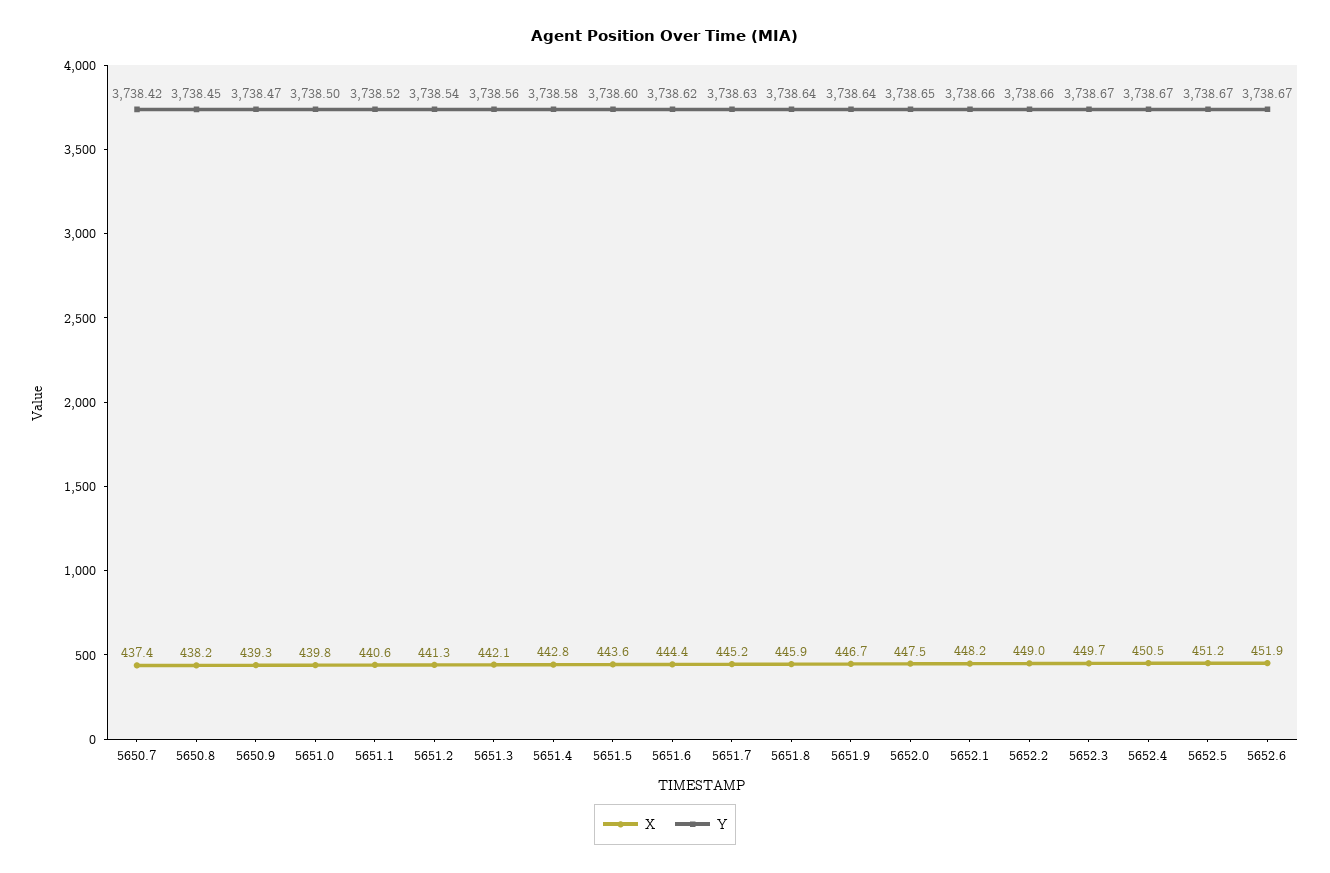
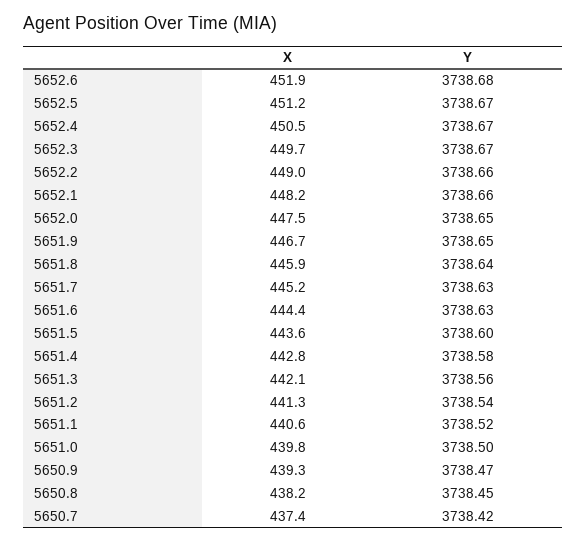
  {
    "X": {
      "5650.7": 437.4,
      "5650.8": 438.2,
      "5650.9": 439.3,
      "5651.0": 439.8,
      "5651.1": 440.6,
      "5651.2": 441.3,
      "5651.3": 442.1,
      "5651.4": 442.8,
      "5651.5": 443.6,
      "5651.6": 444.4,
      "5651.7": 445.2,
      "5651.8": 445.9,
      "5651.9": 446.7,
      "5652.0": 447.5,
      "5652.1": 448.2,
      "5652.2": 449,
      "5652.3": 449.7,
      "5652.4": 450.5,
      "5652.5": 451.2,
      "5652.6": 451.9
    },
    "Y": {
      "5650.7": 3738.42,
      "5650.8": 3738.45,
      "5650.9": 3738.47,
      "5651.0": 3738.5,
      "5651.1": 3738.52,
      "5651.2": 3738.54,
      "5651.3": 3738.56,
      "5651.4": 3738.58,
      "5651.5": 3738.6,
-     "5651.6": 3738.62,
+     "5651.6": 3738.63,
      "5651.7": 3738.63,
      "5651.8": 3738.64,
-     "5651.9": 3738.64,
+     "5651.9": 3738.65,
      "5652.0": 3738.65,
      "5652.1": 3738.66,
      "5652.2": 3738.66,
      "5652.3": 3738.67,
      "5652.4": 3738.67,
      "5652.5": 3738.67,
-     "5652.6": 3738.67
+     "5652.6": 3738.68
    }
  }

